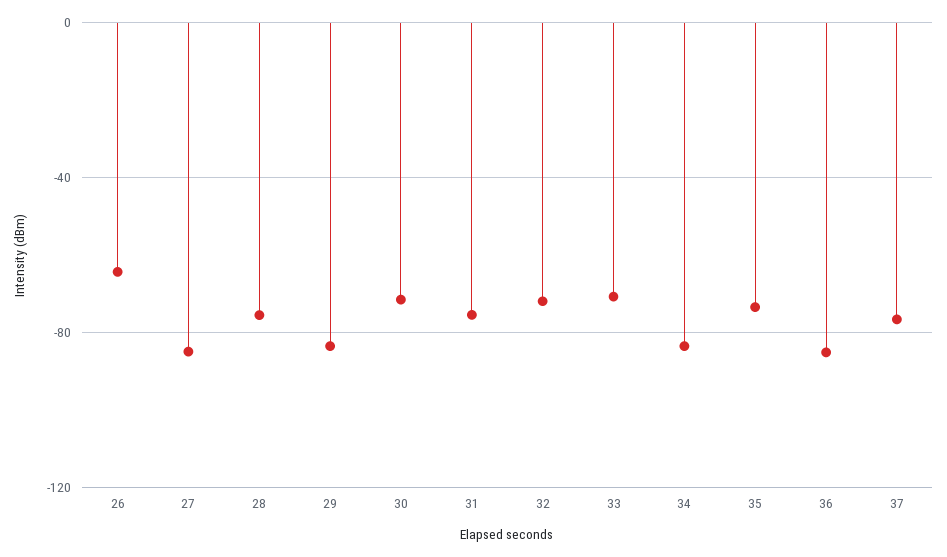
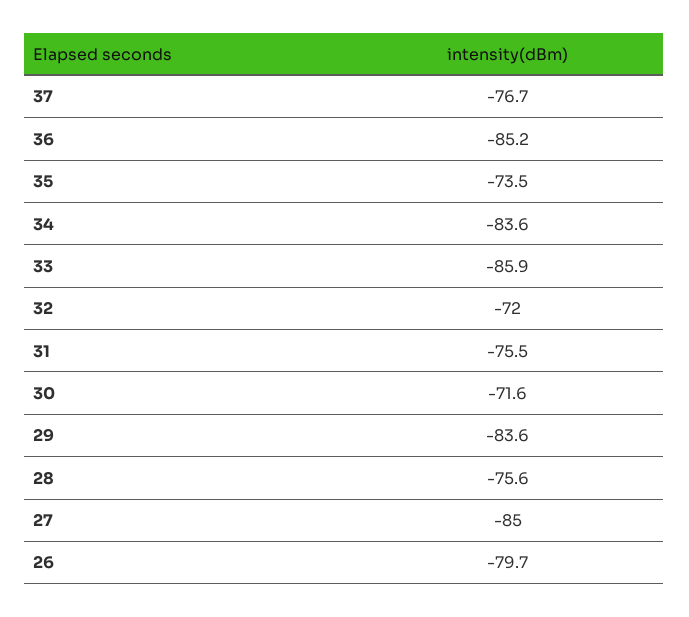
  {
-   "26": -65,
+   "26": -79.7,
    "27": -85,
    "28": -75.6,
    "29": -83.6,
    "30": -71.6,
    "31": -75.5,
    "32": -72,
-   "33": -70,
+   "33": -85.9,
    "34": -83.6,
    "35": -73.5,
    "36": -85.2,
    "37": -76.7
  }

